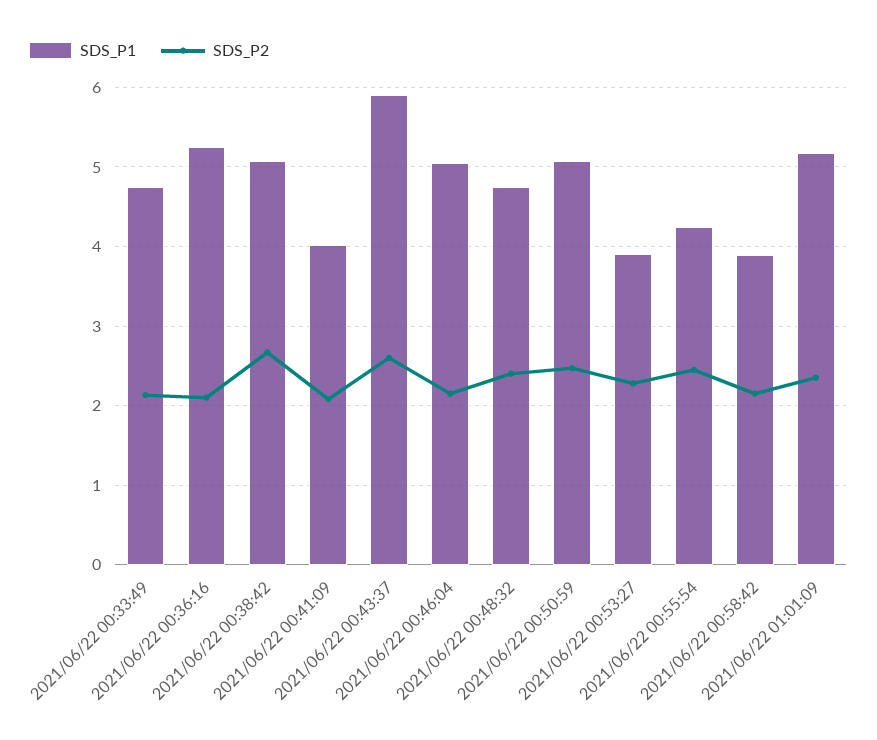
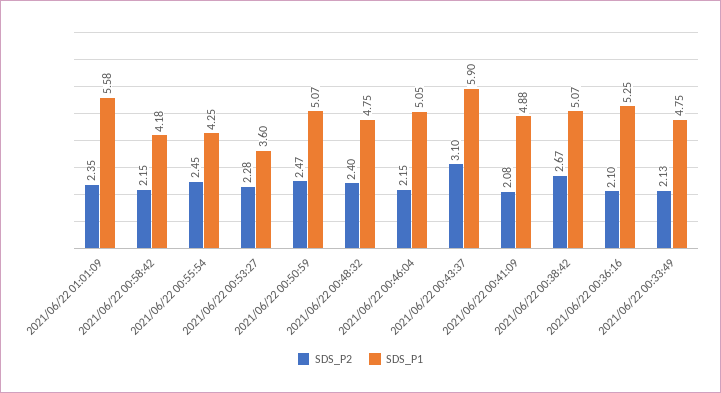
  {
    "SDS_P1": {
      "2021/06/22 00:33:49": 4.75,
      "2021/06/22 00:36:16": 5.25,
      "2021/06/22 00:38:42": 5.07,
-     "2021/06/22 00:41:09": 4,
+     "2021/06/22 00:41:09": 4.88,
      "2021/06/22 00:43:37": 5.9,
      "2021/06/22 00:46:04": 5.05,
      "2021/06/22 00:48:32": 4.75,
      "2021/06/22 00:50:59": 5.07,
-     "2021/06/22 00:53:27": 3.9,
+     "2021/06/22 00:53:27": 3.6,
      "2021/06/22 00:55:54": 4.25,
-     "2021/06/22 00:58:42": 3.9,
+     "2021/06/22 00:58:42": 4.18,
-     "2021/06/22 01:01:09": 5.2
+     "2021/06/22 01:01:09": 5.58
    },
    "SDS_P2": {
      "2021/06/22 00:33:49": 2.13,
      "2021/06/22 00:36:16": 2.1,
      "2021/06/22 00:38:42": 2.67,
      "2021/06/22 00:41:09": 2.08,
-     "2021/06/22 00:43:37": 2.6,
+     "2021/06/22 00:43:37": 3.1,
      "2021/06/22 00:46:04": 2.15,
      "2021/06/22 00:48:32": 2.4,
      "2021/06/22 00:50:59": 2.47,
      "2021/06/22 00:53:27": 2.28,
      "2021/06/22 00:55:54": 2.45,
      "2021/06/22 00:58:42": 2.15,
      "2021/06/22 01:01:09": 2.35
    }
  }

